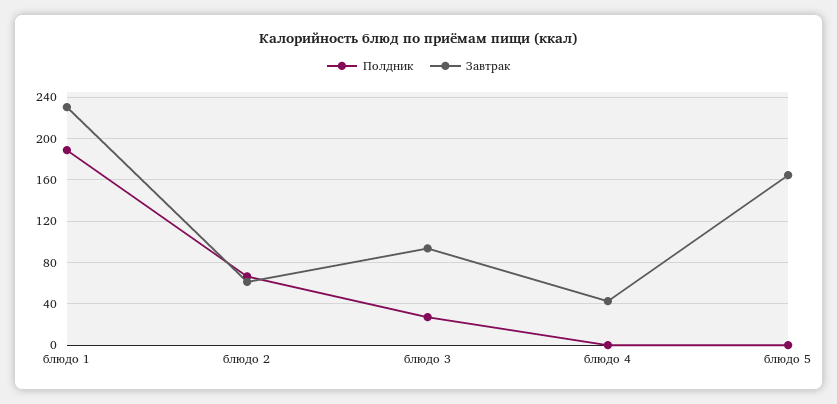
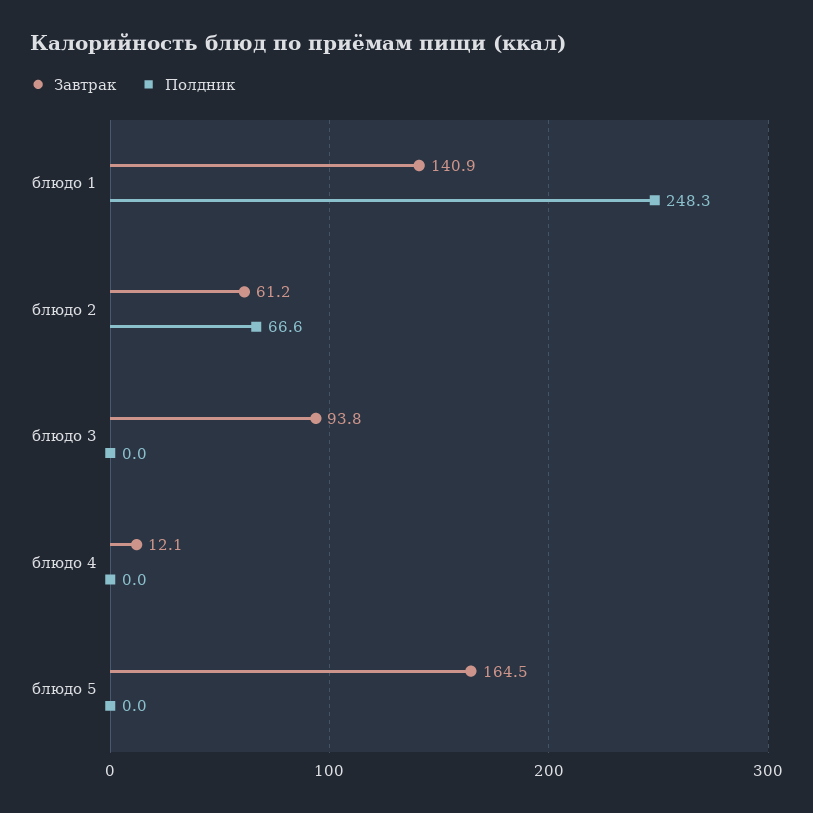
  {
    "Полдник": {
-     "блюдо 1": 190,
+     "блюдо 1": 248.3,
      "блюдо 2": 66.6,
-     "блюдо 3": 30,
+     "блюдо 3": 0,
      "блюдо 4": 0,
      "блюдо 5": 0
    },
    "Завтрак": {
-     "блюдо 1": 230,
+     "блюдо 1": 140.9,
      "блюдо 2": 61.2,
      "блюдо 3": 93.8,
-     "блюдо 4": 40,
+     "блюдо 4": 12.1,
      "блюдо 5": 164.5
    }
  }

